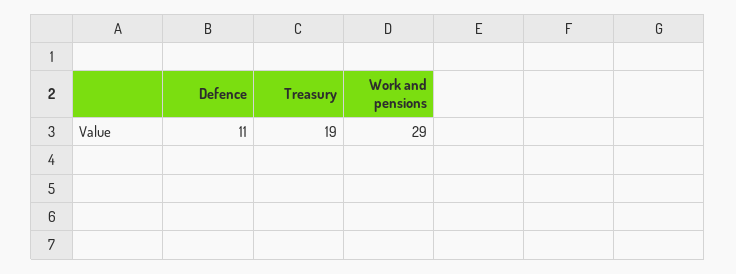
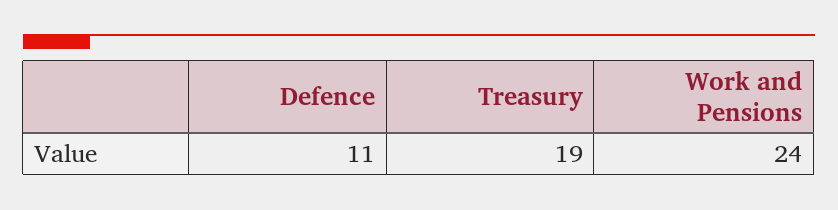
  {
    "Defence": 11,
    "Treasury": 19,
-   "Work and pensions": 29
+   "Work and pensions": 24
  }

